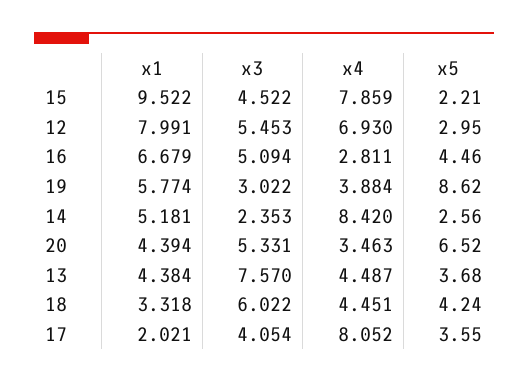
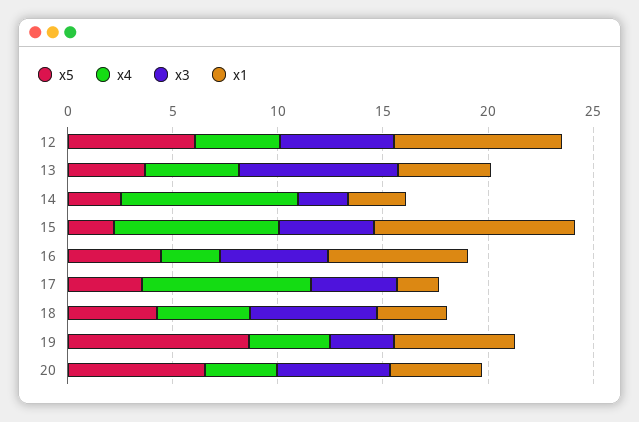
  {
    "x1": {
      "15": 9.522,
      "12": 7.991,
      "16": 6.679,
      "19": 5.774,
-     "14": 5.181,
+     "14": 3,
      "20": 4.394,
      "13": 4.384,
      "18": 3.318,
      "17": 2.021
    },
    "x3": {
      "15": 4.522,
      "12": 5.453,
      "16": 5.094,
      "19": 3.022,
      "14": 2.353,
      "20": 5.331,
      "13": 7.57,
      "18": 6.022,
      "17": 4.054
    },
    "x4": {
      "15": 7.859,
-     "12": 6.93,
+     "12": 4,
      "16": 2.811,
      "19": 3.884,
      "14": 8.42,
      "20": 3.463,
      "13": 4.487,
      "18": 4.451,
      "17": 8.052
    },
    "x5": {
      "15": 2.21,
-     "12": 2.95,
+     "12": 6,
      "16": 4.46,
      "19": 8.62,
      "14": 2.56,
      "20": 6.52,
      "13": 3.68,
      "18": 4.24,
      "17": 3.55
    }
  }

